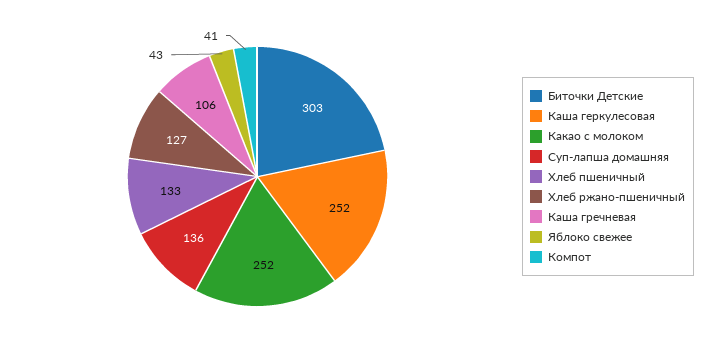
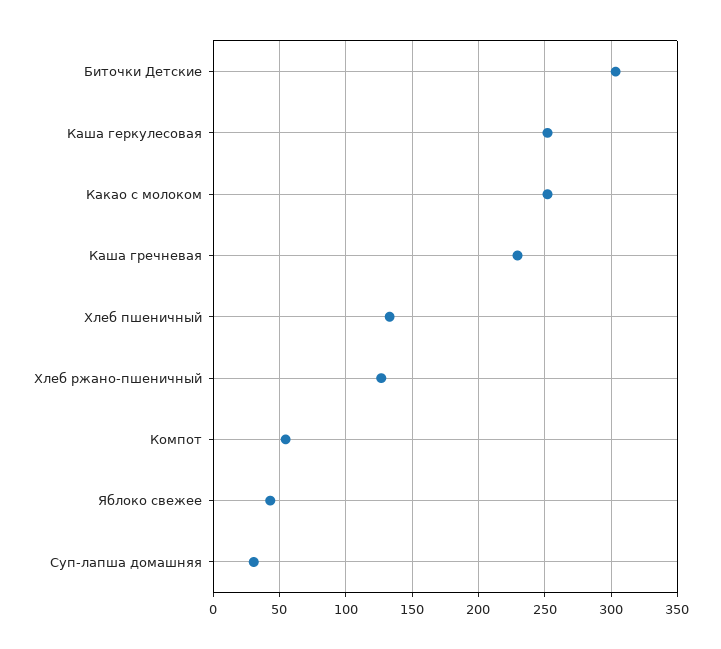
  {
    "Биточки Детские": 303,
    "Каша геркулесовая": 252,
    "Какао с молоком": 252,
-   "Суп-лапша домашняя": 136,
+   "Суп-лапша домашняя": 30,
    "Хлеб пшеничный": 133,
    "Хлеб ржано-пшеничный": 127,
-   "Каша гречневая": 106,
+   "Каша гречневая": 230,
    "Яблоко свежее": 43,
-   "Компот": 41
+   "Компот": 55
  }

